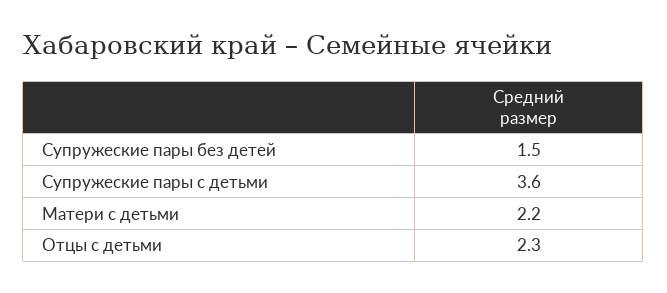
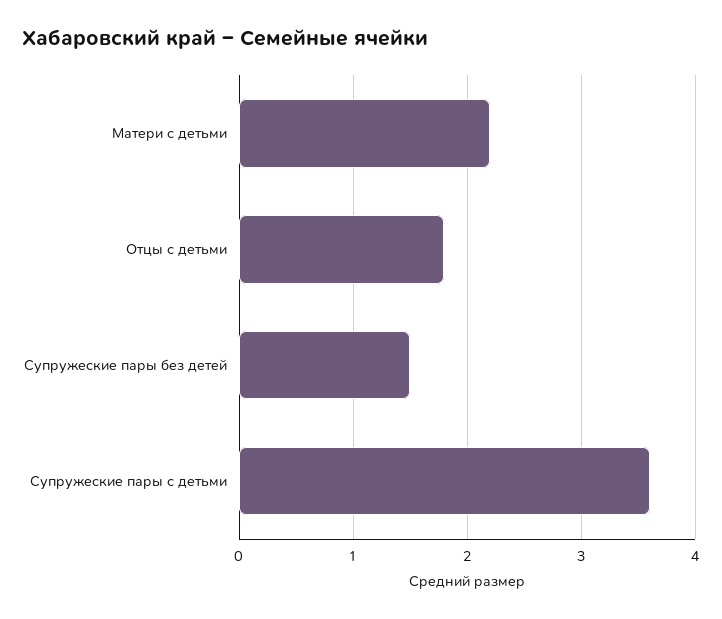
  {
    "Супружеские пары без детей": 1.5,
    "Супружеские пары с детьми": 3.6,
    "Матери с детьми": 2.2,
-   "Отцы с детьми": 2.3
+   "Отцы с детьми": 1.8
  }

